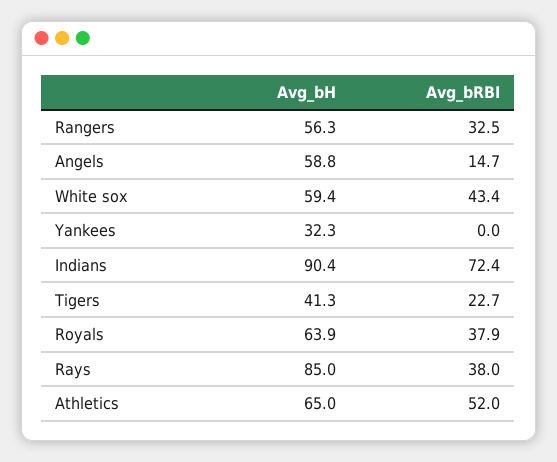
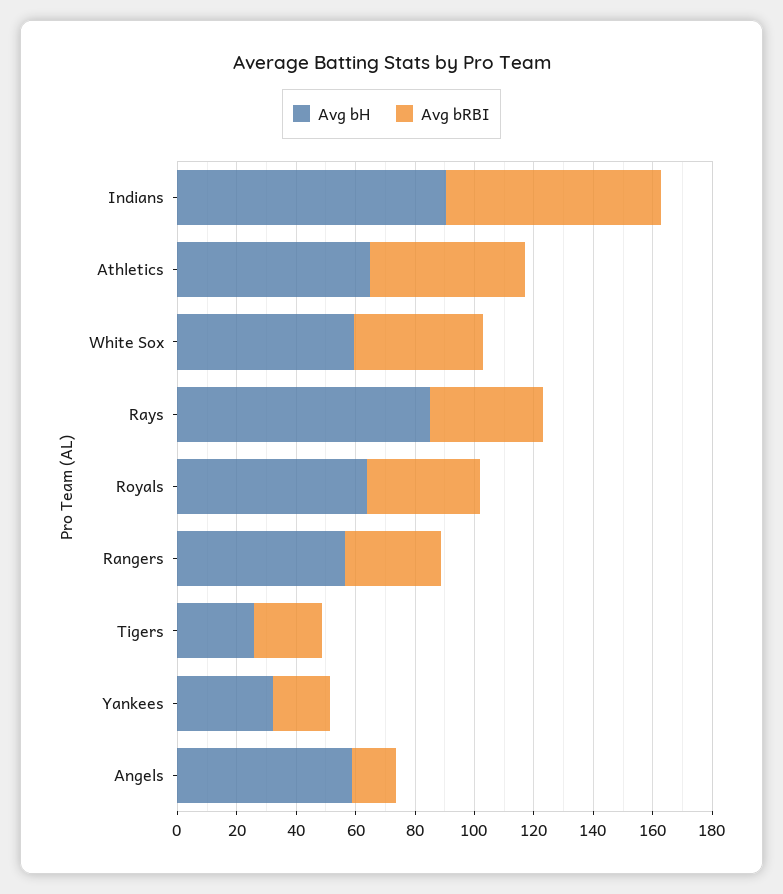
  {
    "Avg_bH": {
      "Rangers": 56.3,
      "Angels": 58.8,
      "White sox": 59.4,
      "Yankees": 32.3,
      "Indians": 90.4,
-     "Tigers": 41.3,
+     "Tigers": 25,
      "Royals": 63.9,
      "Rays": 85,
      "Athletics": 65
    },
    "Avg_bRBI": {
      "Rangers": 32.5,
      "Angels": 14.7,
      "White sox": 43.4,
-     "Yankees": 0,
+     "Yankees": 20,
      "Indians": 72.4,
      "Tigers": 22.7,
      "Royals": 37.9,
      "Rays": 38,
      "Athletics": 52
    }
  }

